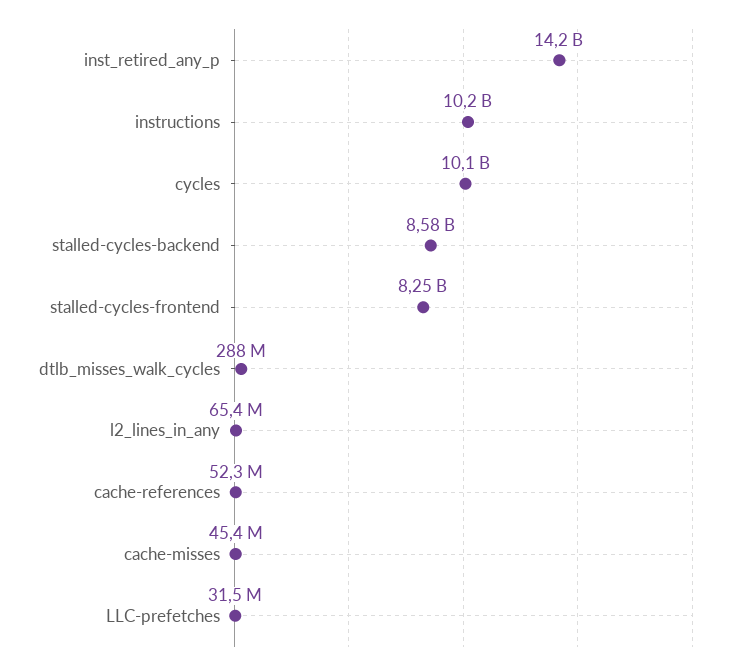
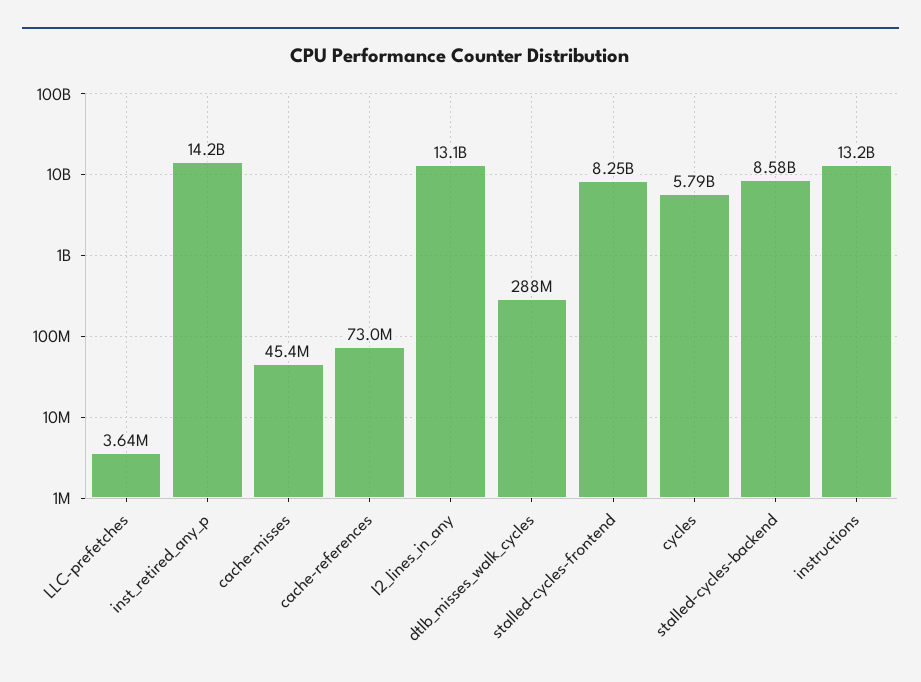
  {
    "inst_retired_any_p": 14200000000,
-   "instructions": 10200000000,
+   "instructions": 13200000000,
-   "cycles": 10100000000,
+   "cycles": 5790000000,
    "stalled-cycles-backend": 8580000000,
    "stalled-cycles-frontend": 8250000000,
    "dtlb_misses_walk_cycles": 288000000,
-   "l2_lines_in_any": 65400000,
+   "l2_lines_in_any": 13100000000,
-   "cache-references": 52300000,
+   "cache-references": 73000000,
    "cache-misses": 45400000,
-   "LLC-prefetches": 31500000
+   "LLC-prefetches": 3640000
  }

